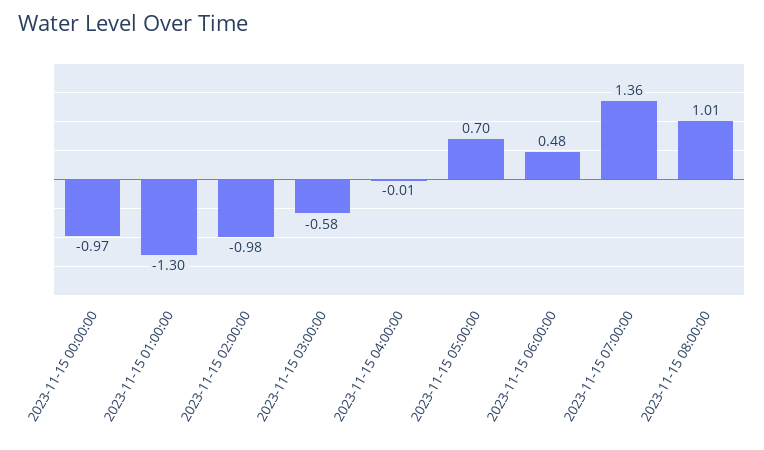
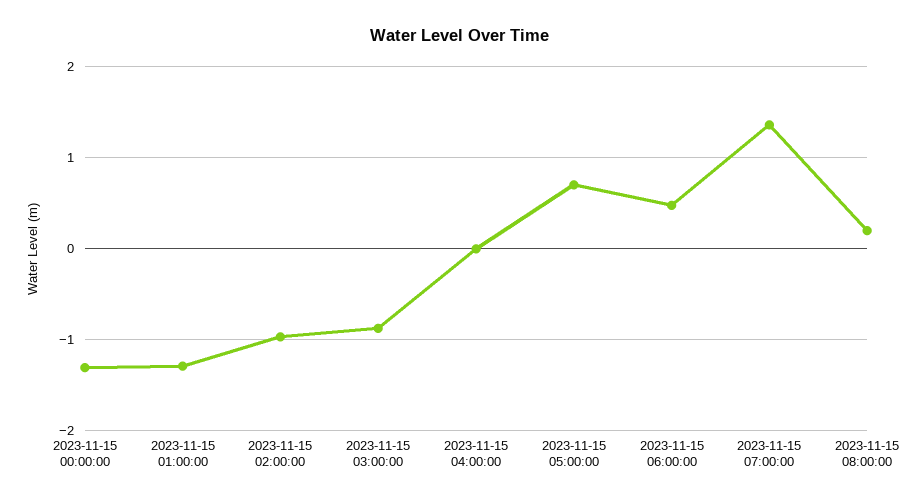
  {
-   "2023-11-15 00:00:00": -0.97,
+   "2023-11-15 00:00:00": -1.3,
    "2023-11-15 01:00:00": -1.3,
    "2023-11-15 02:00:00": -0.98,
-   "2023-11-15 03:00:00": -0.58,
+   "2023-11-15 03:00:00": -0.9,
    "2023-11-15 04:00:00": -0.01,
    "2023-11-15 05:00:00": 0.7,
    "2023-11-15 06:00:00": 0.48,
    "2023-11-15 07:00:00": 1.36,
-   "2023-11-15 08:00:00": 1.01
+   "2023-11-15 08:00:00": 0.2
  }

